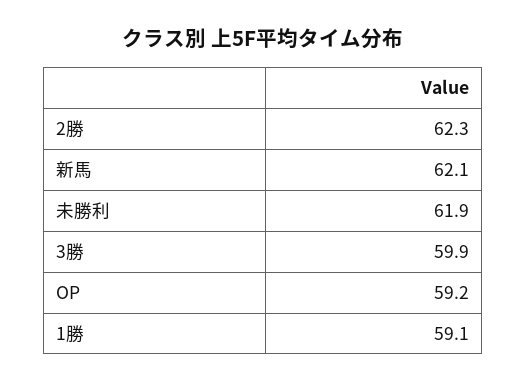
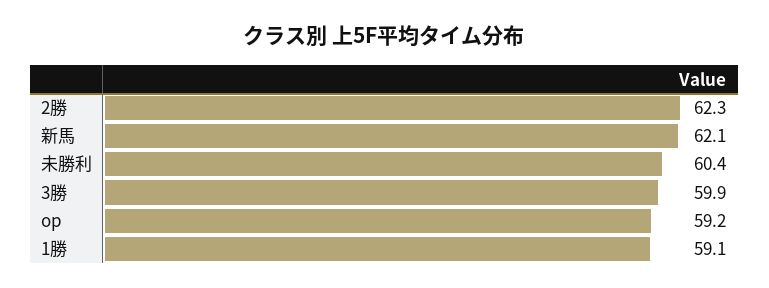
  {
    "2勝": 62.3,
    "新馬": 62.1,
-   "未勝利": 61.9,
+   "未勝利": 60.4,
    "3勝": 59.9,
    "OP": 59.2,
    "1勝": 59.1
  }

